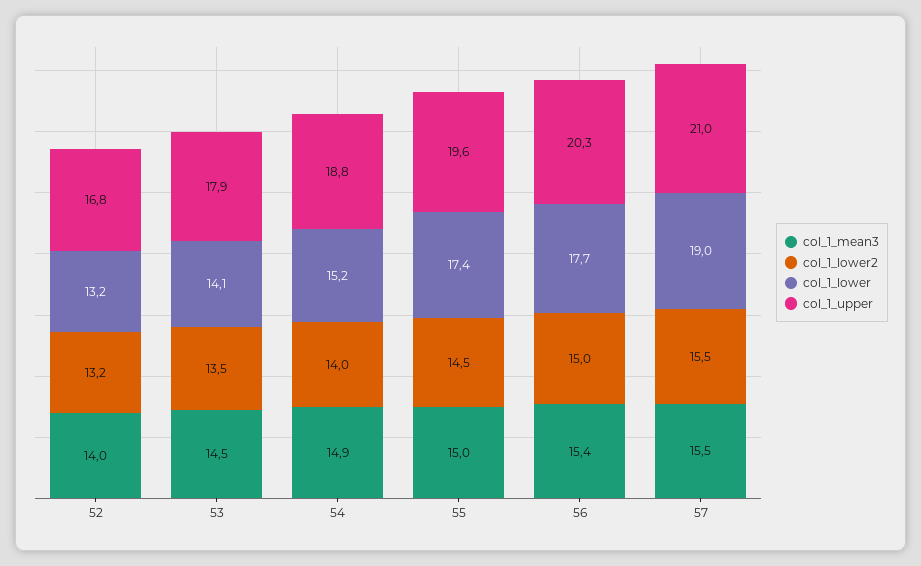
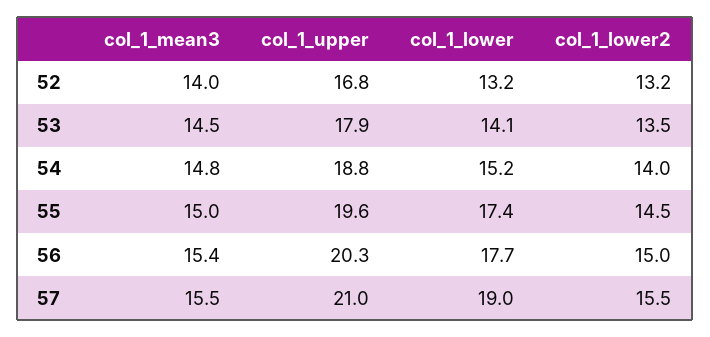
  {
    "col_1_mean3": {
      "52": 14,
      "53": 14.5,
-     "54": 14.9,
+     "54": 14.8,
      "55": 15,
      "56": 15.4,
      "57": 15.5
    },
    "col_1_lower2": {
      "52": 13.2,
      "53": 13.5,
      "54": 14,
      "55": 14.5,
      "56": 15,
      "57": 15.5
    },
    "col_1_lower": {
      "52": 13.2,
      "53": 14.1,
      "54": 15.2,
      "55": 17.4,
      "56": 17.7,
      "57": 19
    },
    "col_1_upper": {
      "52": 16.8,
      "53": 17.9,
      "54": 18.8,
      "55": 19.6,
      "56": 20.3,
      "57": 21
    }
  }

